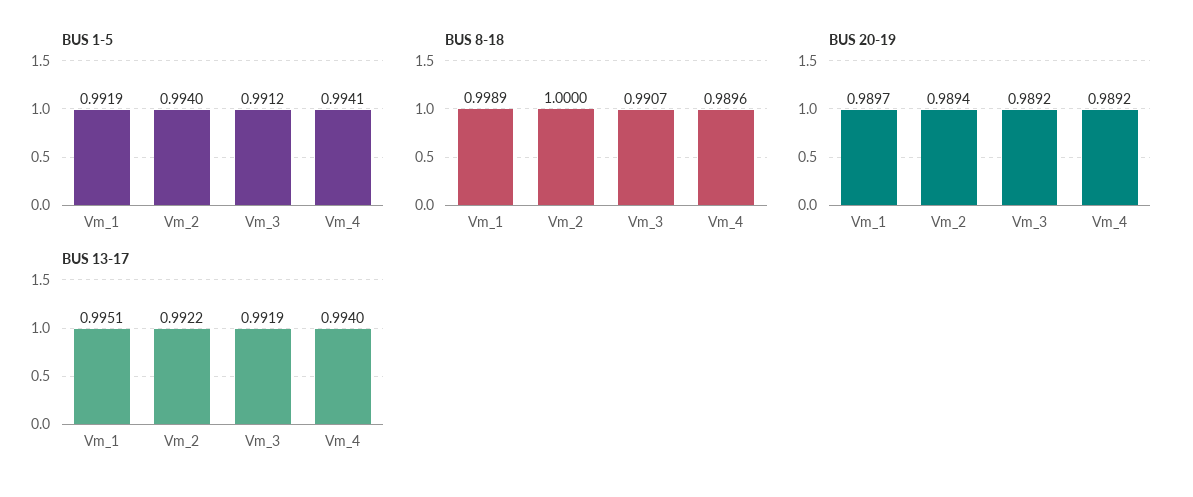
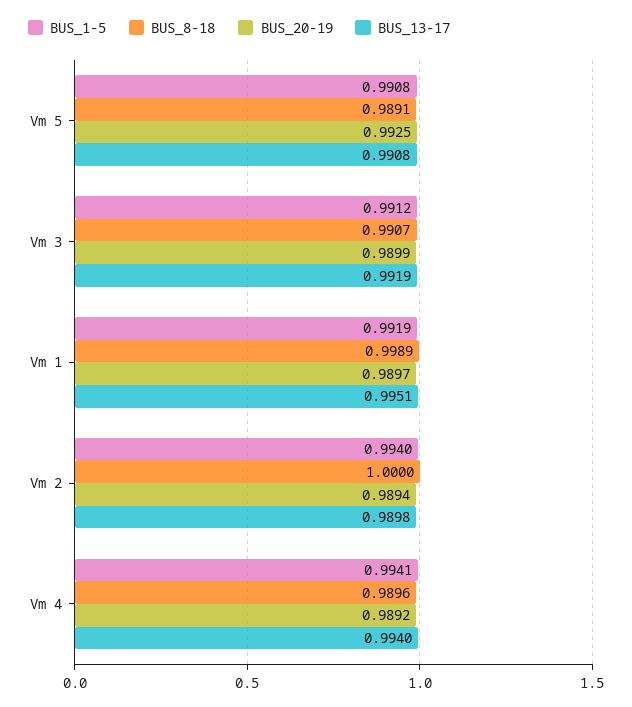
  {
    "BUS 1-5": {
      "Vm_1": 0.9919,
      "Vm_2": 0.994,
      "Vm_3": 0.9912,
-     "Vm_4": 0.9941
+     "Vm_4": 0.9941,
+     "Vm 5": 0.9908
    },
    "BUS 8-18": {
      "Vm_1": 0.9989,
      "Vm_2": 1,
      "Vm_3": 0.9907,
-     "Vm_4": 0.9896
+     "Vm_4": 0.9896,
+     "Vm 5": 0.9891
    },
    "BUS 20-19": {
      "Vm_1": 0.9897,
      "Vm_2": 0.9894,
-     "Vm_3": 0.9892,
+     "Vm_3": 0.9899,
-     "Vm_4": 0.9892
+     "Vm_4": 0.9892,
+     "Vm 5": 0.9925
    },
    "BUS 13-17": {
      "Vm_1": 0.9951,
-     "Vm_2": 0.9922,
+     "Vm_2": 0.9898,
      "Vm_3": 0.9919,
-     "Vm_4": 0.994
+     "Vm_4": 0.994,
+     "Vm 5": 0.9908
    }
  }

